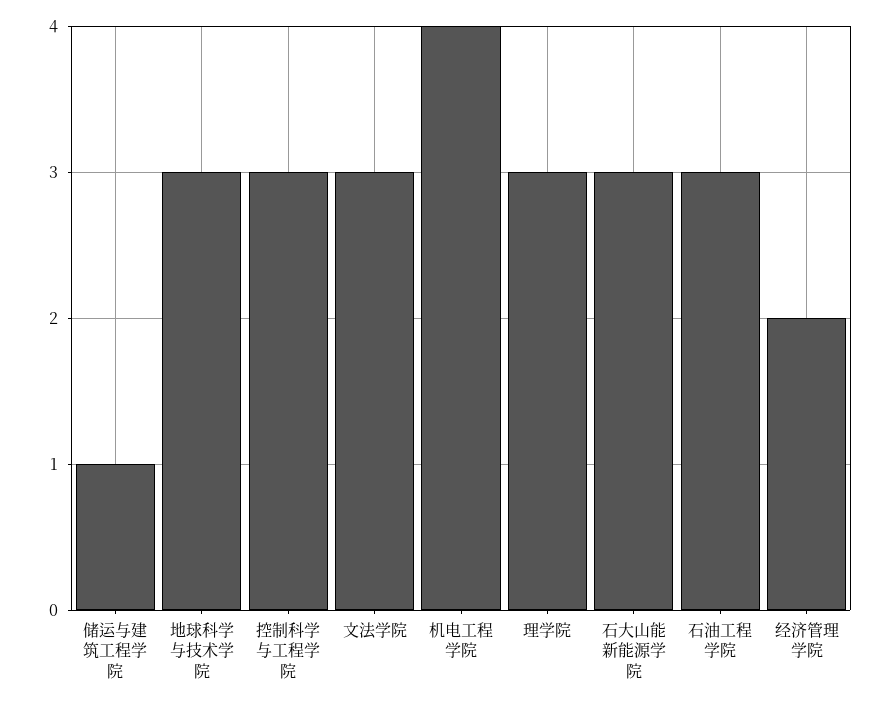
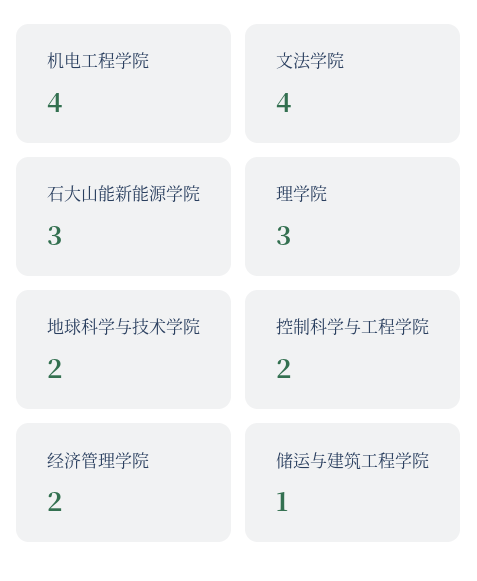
  {
    "储运与建筑工程学院": 1,
-   "地球科学与技术学院": 3,
+   "地球科学与技术学院": 2,
-   "控制科学与工程学院": 3,
+   "控制科学与工程学院": 2,
-   "文法学院": 3,
+   "文法学院": 4,
    "机电工程学院": 4,
    "理学院": 3,
    "石大山能新能源学院": 3,
-   "石油工程学院": 3,
    "经济管理学院": 2
  }

